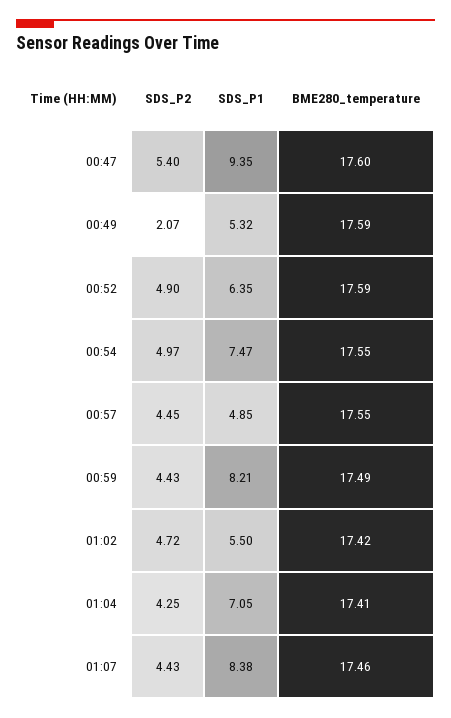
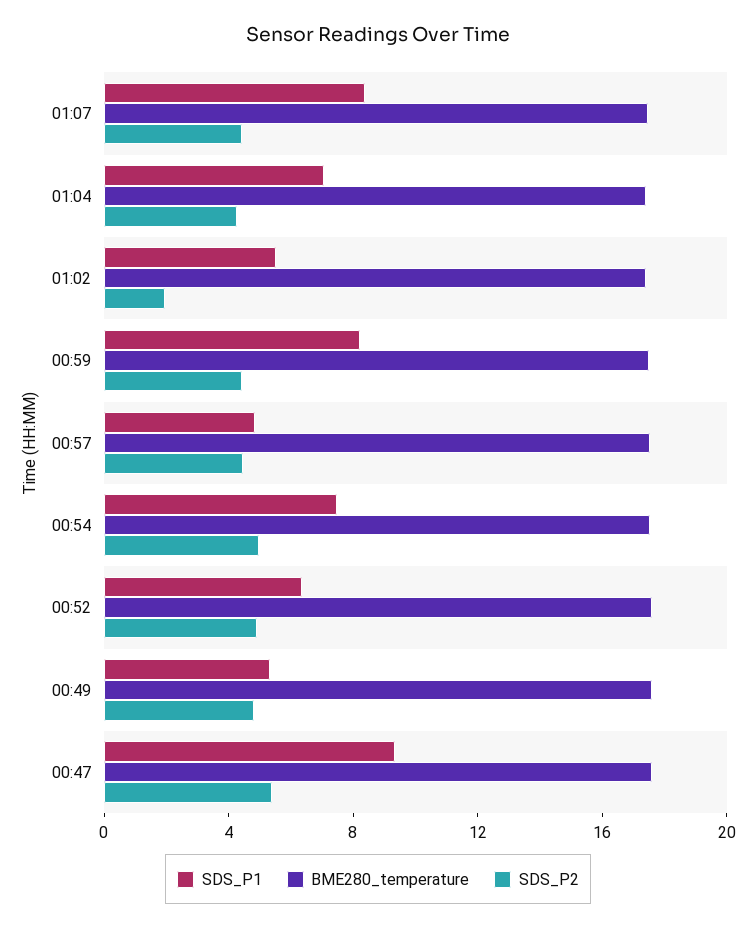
  {
    "SDS_P2": {
      "00:47": 5.4,
-     "00:49": 2.07,
+     "00:49": 5,
      "00:52": 4.9,
      "00:54": 4.97,
      "00:57": 4.45,
      "00:59": 4.43,
-     "01:02": 4.72,
+     "01:02": 2,
      "01:04": 4.25,
      "01:07": 4.43
    },
    "SDS_P1": {
      "00:47": 9.35,
      "00:49": 5.32,
      "00:52": 6.35,
      "00:54": 7.47,
      "00:57": 4.85,
      "00:59": 8.21,
      "01:02": 5.5,
      "01:04": 7.05,
      "01:07": 8.38
    },
    "BME280_temperature": {
      "00:47": 17.6,
      "00:49": 17.59,
      "00:52": 17.59,
      "00:54": 17.55,
      "00:57": 17.55,
      "00:59": 17.49,
      "01:02": 17.42,
      "01:04": 17.41,
      "01:07": 17.46
    }
  }

